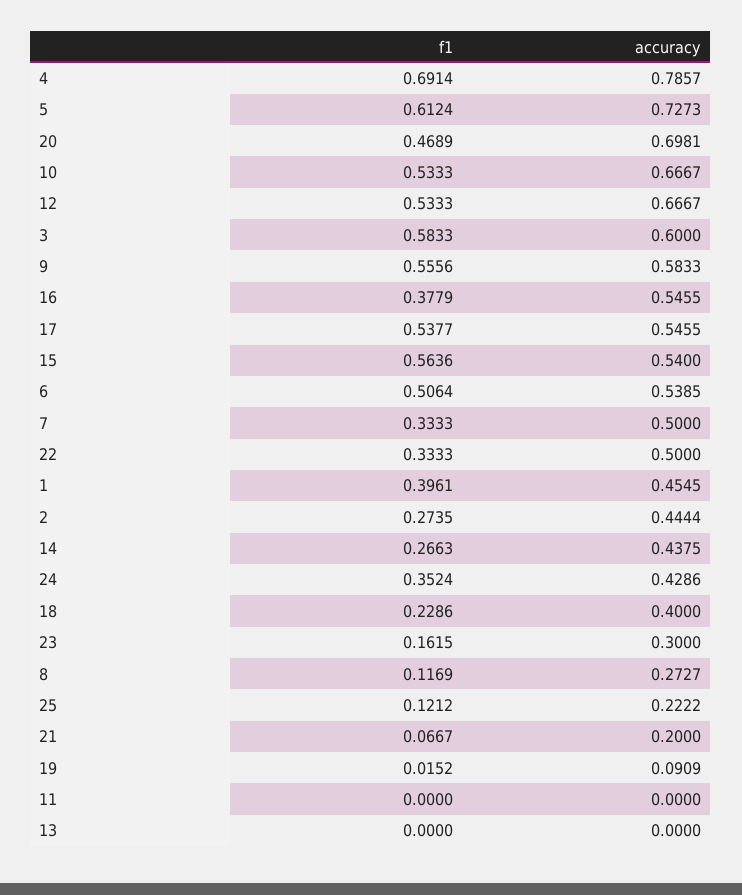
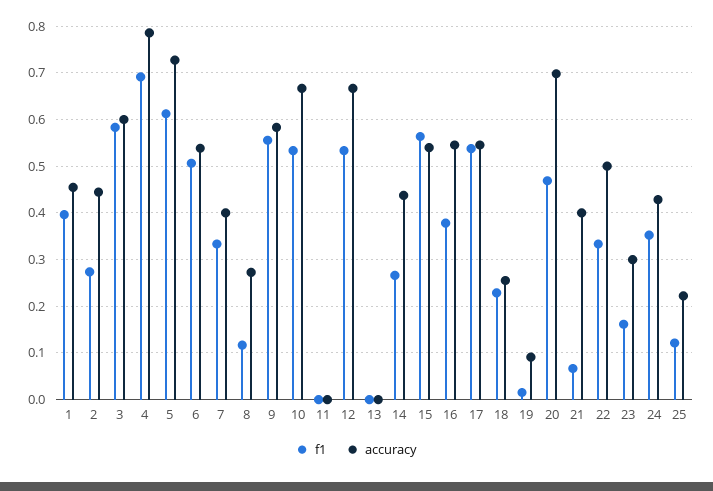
  {
    "f1": {
      "4": 0.6914,
      "5": 0.6124,
      "20": 0.4689,
      "10": 0.5333,
      "12": 0.5333,
      "3": 0.5833,
      "9": 0.5556,
      "16": 0.3779,
      "17": 0.5377,
      "15": 0.5636,
      "6": 0.5064,
      "7": 0.3333,
      "22": 0.3333,
      "1": 0.3961,
      "2": 0.2735,
      "14": 0.2663,
      "24": 0.3524,
      "18": 0.2286,
      "23": 0.1615,
      "8": 0.1169,
      "25": 0.1212,
      "21": 0.0667,
      "19": 0.0152,
      "11": 0,
      "13": 0
    },
    "accuracy": {
      "4": 0.7857,
      "5": 0.7273,
      "20": 0.6981,
      "10": 0.6667,
      "12": 0.6667,
      "3": 0.6,
      "9": 0.5833,
      "16": 0.5455,
      "17": 0.5455,
      "15": 0.54,
      "6": 0.5385,
-     "7": 0.5,
+     "7": 0.4,
      "22": 0.5,
      "1": 0.4545,
      "2": 0.4444,
      "14": 0.4375,
      "24": 0.4286,
-     "18": 0.4,
+     "18": 0.26,
      "23": 0.3,
      "8": 0.2727,
      "25": 0.2222,
-     "21": 0.2,
+     "21": 0.4,
      "19": 0.0909,
      "11": 0,
      "13": 0
    }
  }

